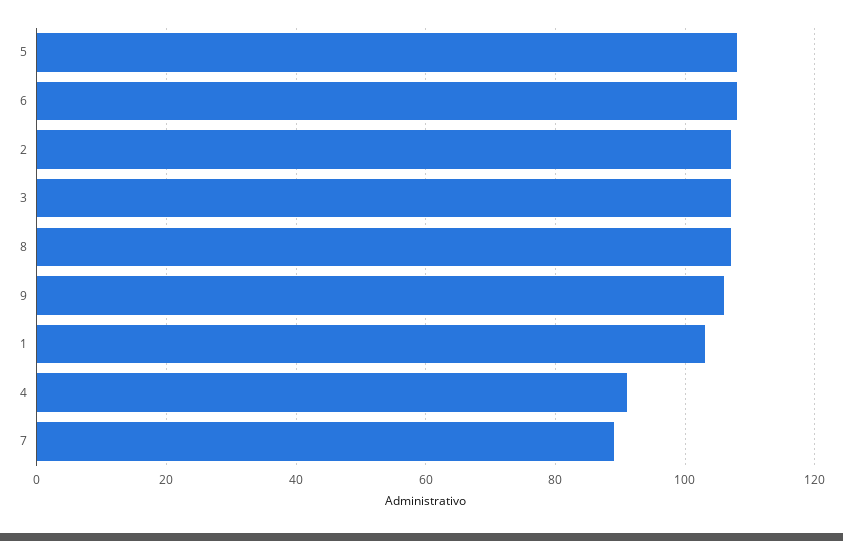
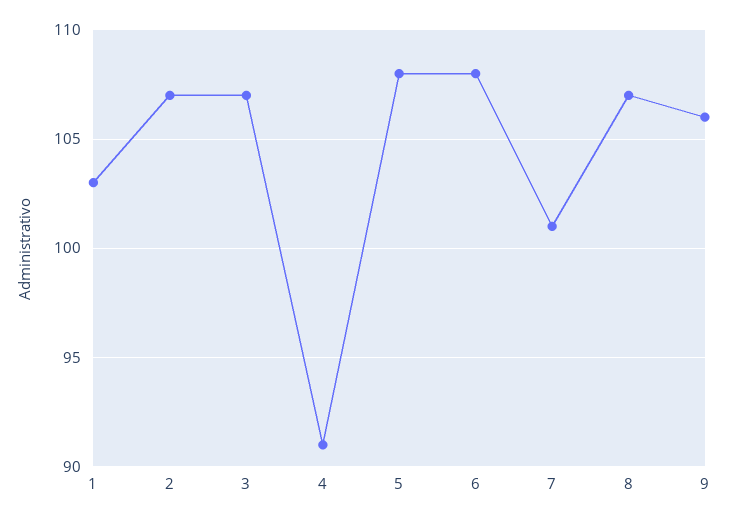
  {
    "5": 108,
    "6": 108,
    "2": 107,
    "3": 107,
    "8": 107,
    "9": 106,
    "1": 103,
    "4": 91,
-   "7": 90
+   "7": 101
  }

